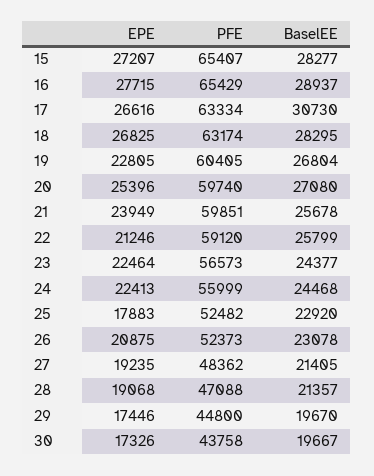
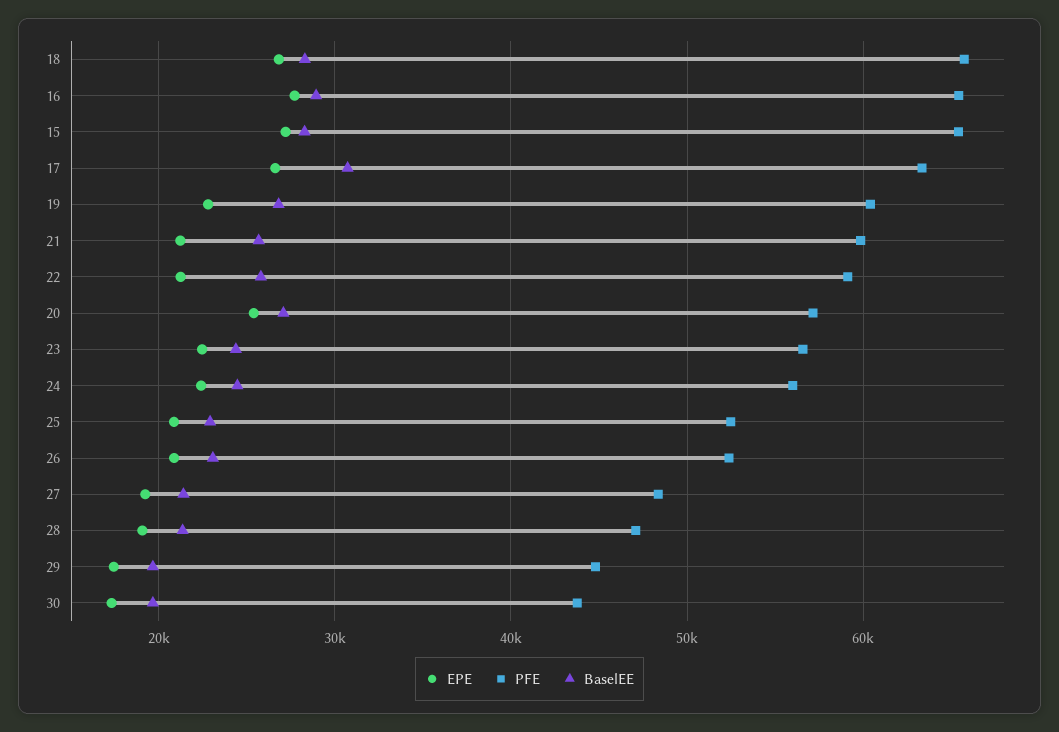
  {
    "EPE": {
      "15": 27207,
      "16": 27715,
      "17": 26616,
      "18": 26825,
      "19": 22805,
      "20": 25396,
-     "21": 23949,
+     "21": 21000,
      "22": 21246,
      "23": 22464,
      "24": 22413,
-     "25": 17883,
+     "25": 21000,
      "26": 20875,
      "27": 19235,
      "28": 19068,
      "29": 17446,
      "30": 17326
    },
    "PFE": {
      "15": 65407,
      "16": 65429,
      "17": 63334,
-     "18": 63174,
+     "18": 66000,
      "19": 60405,
-     "20": 59740,
+     "20": 57000,
      "21": 59851,
      "22": 59120,
      "23": 56573,
      "24": 55999,
      "25": 52482,
      "26": 52373,
      "27": 48362,
      "28": 47088,
      "29": 44800,
      "30": 43758
    },
    "BaselEE": {
      "15": 28277,
      "16": 28937,
      "17": 30730,
      "18": 28295,
      "19": 26804,
      "20": 27080,
      "21": 25678,
      "22": 25799,
      "23": 24377,
      "24": 24468,
      "25": 22920,
      "26": 23078,
      "27": 21405,
      "28": 21357,
      "29": 19670,
      "30": 19667
    }
  }

